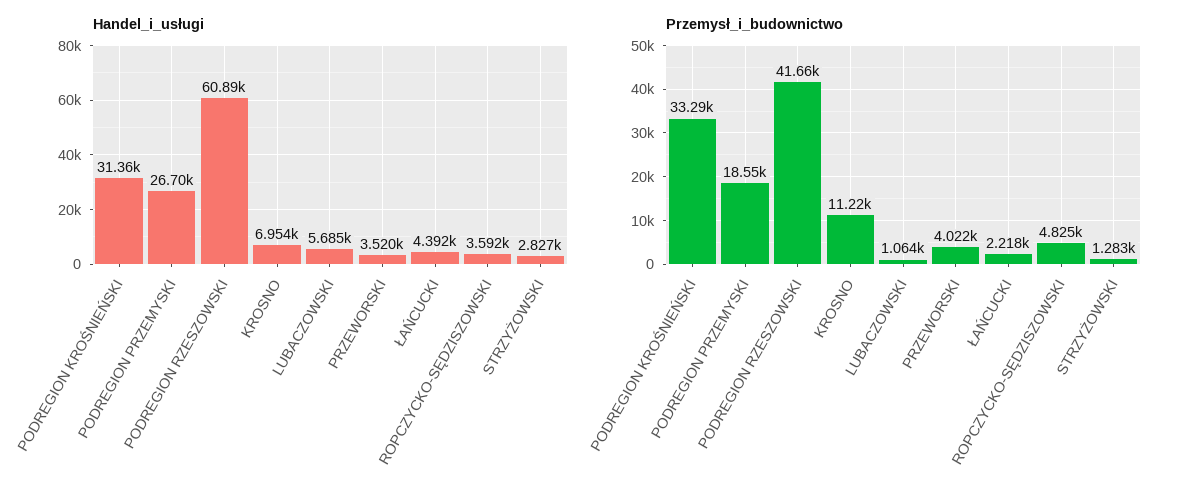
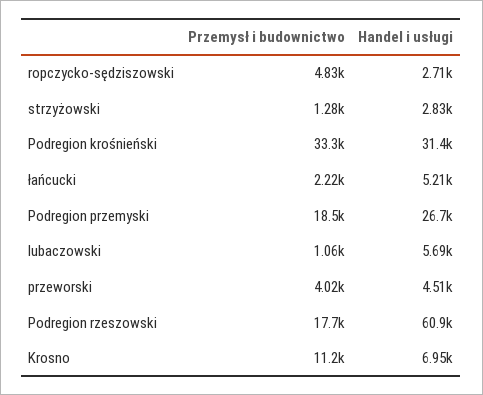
  {
    "Handel_i_usługi": {
      "PODREGION KROŚNIEŃSKI": 31360,
      "PODREGION PRZEMYSKI": 26700,
      "PODREGION RZESZOWSKI": 60890,
      "KROSNO": 6954,
      "LUBACZOWSKI": 5685,
-     "PRZEWORSKI": 3520,
+     "PRZEWORSKI": 4510,
-     "ŁAŃCUCKI": 4392,
+     "ŁAŃCUCKI": 5210,
-     "ROPCZYCKO-SĘDZISZOWSKI": 3592,
+     "ROPCZYCKO-SĘDZISZOWSKI": 2710,
      "STRZYŻOWSKI": 2827
    },
    "Przemysł_i_budownictwo": {
      "PODREGION KROŚNIEŃSKI": 33290,
      "PODREGION PRZEMYSKI": 18550,
-     "PODREGION RZESZOWSKI": 41660,
+     "PODREGION RZESZOWSKI": 17700,
      "KROSNO": 11220,
      "LUBACZOWSKI": 1064,
      "PRZEWORSKI": 4022,
      "ŁAŃCUCKI": 2218,
      "ROPCZYCKO-SĘDZISZOWSKI": 4825,
      "STRZYŻOWSKI": 1283
    }
  }

